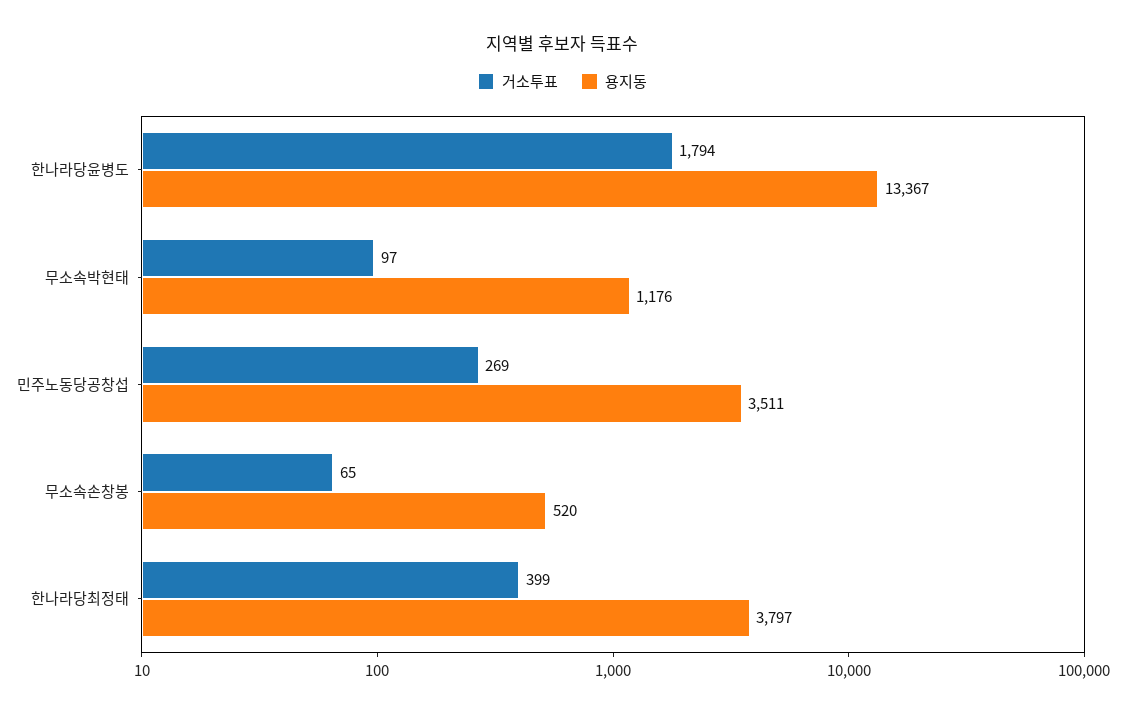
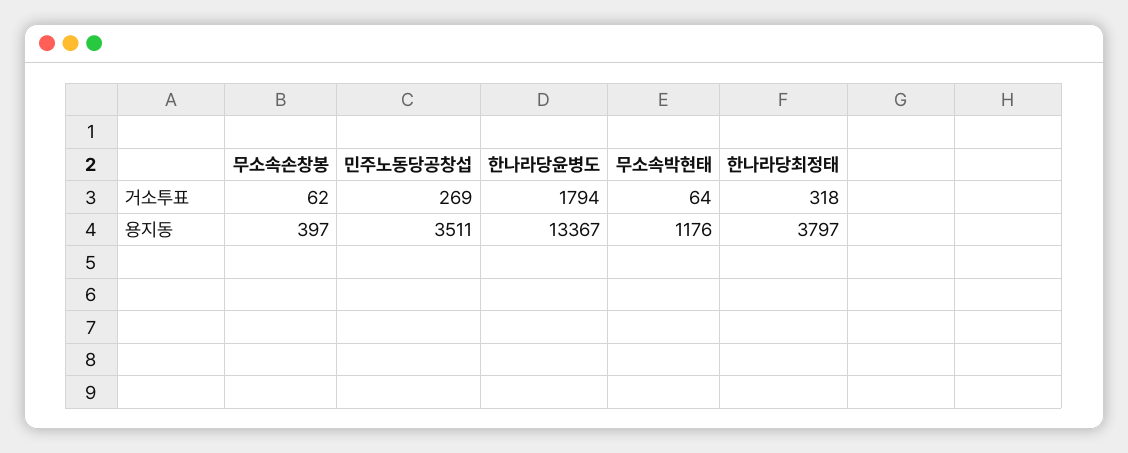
  {
    "거소투표": {
      "한나라당윤병도": 1794,
-     "무소속박현태": 97,
+     "무소속박현태": 64,
      "민주노동당공창섭": 269,
-     "무소속손창봉": 65,
+     "무소속손창봉": 62,
-     "한나라당최정태": 399
+     "한나라당최정태": 318
    },
    "용지동": {
      "한나라당윤병도": 13367,
      "무소속박현태": 1176,
      "민주노동당공창섭": 3511,
-     "무소속손창봉": 520,
+     "무소속손창봉": 397,
      "한나라당최정태": 3797
    }
  }

